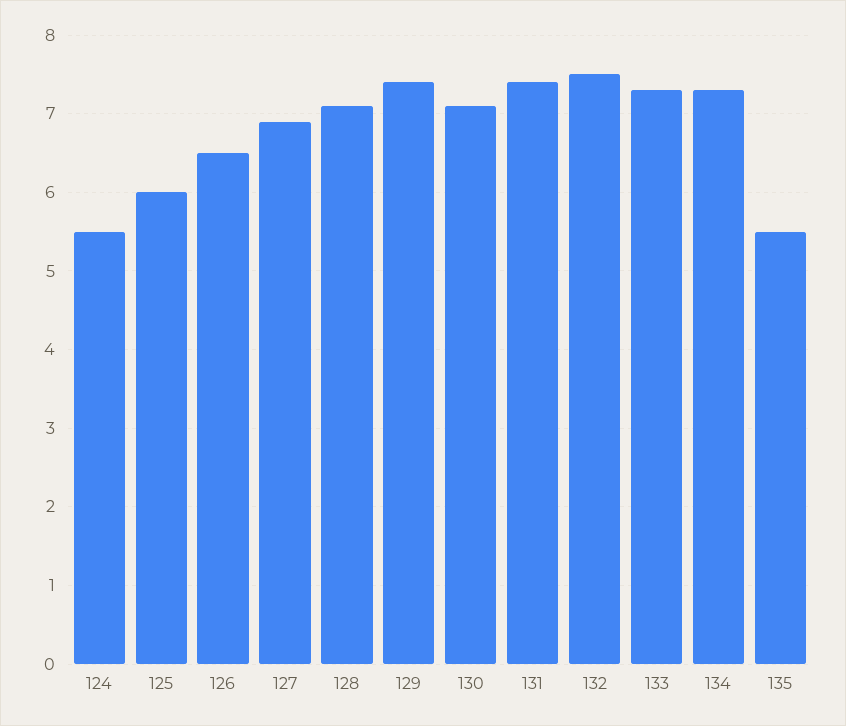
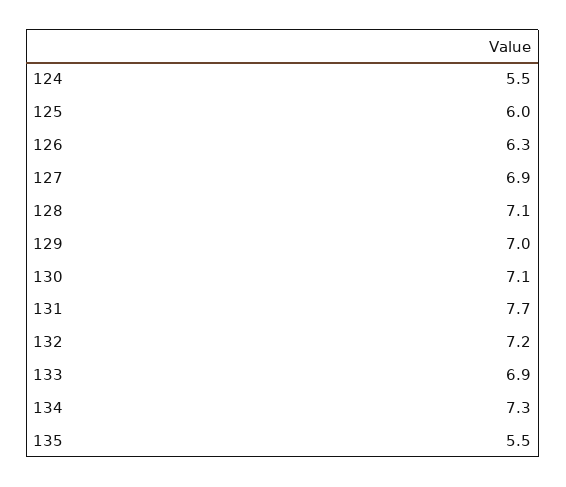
  {
    "124": 5.5,
    "125": 6,
-   "126": 6.5,
+   "126": 6.3,
    "127": 6.9,
    "128": 7.1,
-   "129": 7.4,
+   "129": 7,
    "130": 7.1,
-   "131": 7.4,
+   "131": 7.7,
-   "132": 7.5,
+   "132": 7.2,
-   "133": 7.3,
+   "133": 6.9,
    "134": 7.3,
    "135": 5.5
  }

